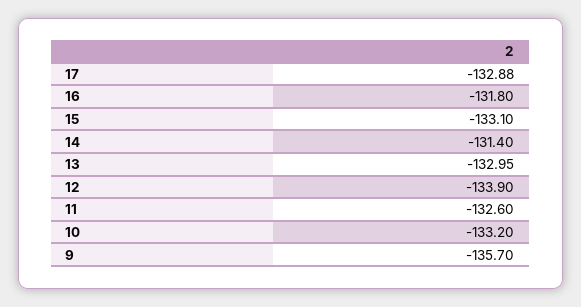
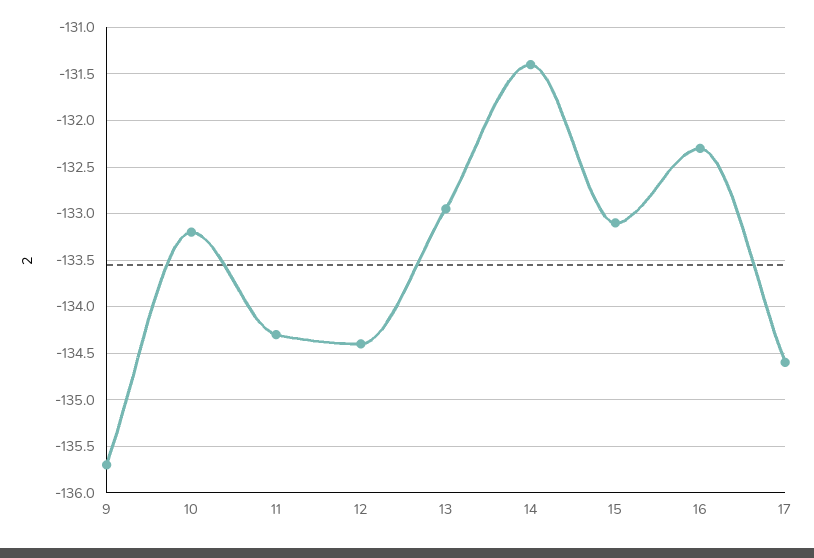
  {
-   "17": -132.88,
+   "17": -134.6,
-   "16": -131.8,
+   "16": -132.3,
    "15": -133.1,
    "14": -131.4,
    "13": -132.95,
-   "12": -133.9,
+   "12": -134.4,
-   "11": -132.6,
+   "11": -134.3,
    "10": -133.2,
    "9": -135.7
  }

